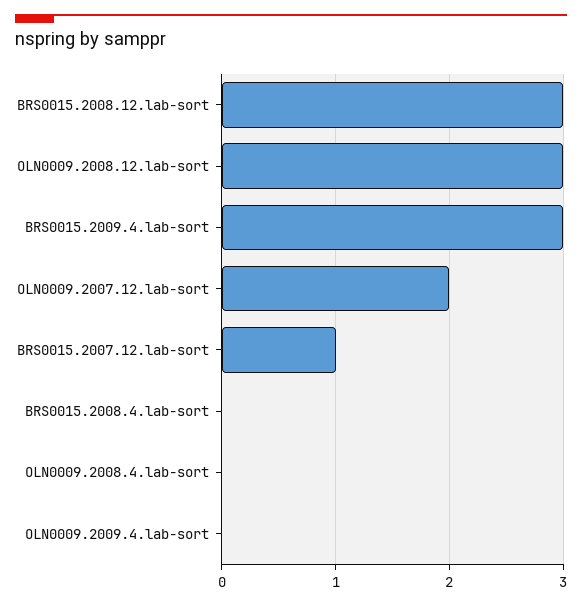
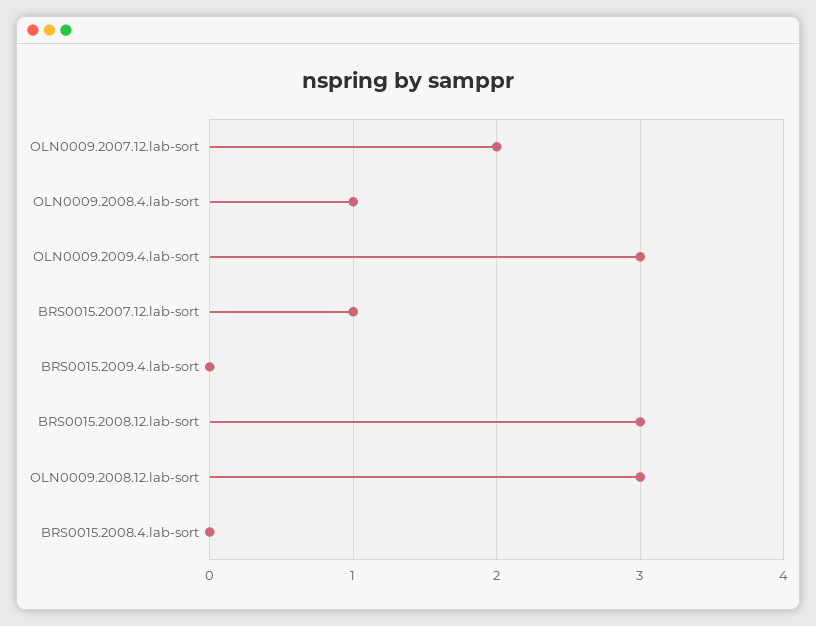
  {
    "BRS0015.2008.12.lab-sort": 3,
    "OLN0009.2008.12.lab-sort": 3,
-   "BRS0015.2009.4.lab-sort": 3,
+   "BRS0015.2009.4.lab-sort": 0,
    "OLN0009.2007.12.lab-sort": 2,
    "BRS0015.2007.12.lab-sort": 1,
    "BRS0015.2008.4.lab-sort": 0,
-   "OLN0009.2008.4.lab-sort": 0,
+   "OLN0009.2008.4.lab-sort": 1,
-   "OLN0009.2009.4.lab-sort": 0
+   "OLN0009.2009.4.lab-sort": 3
  }

